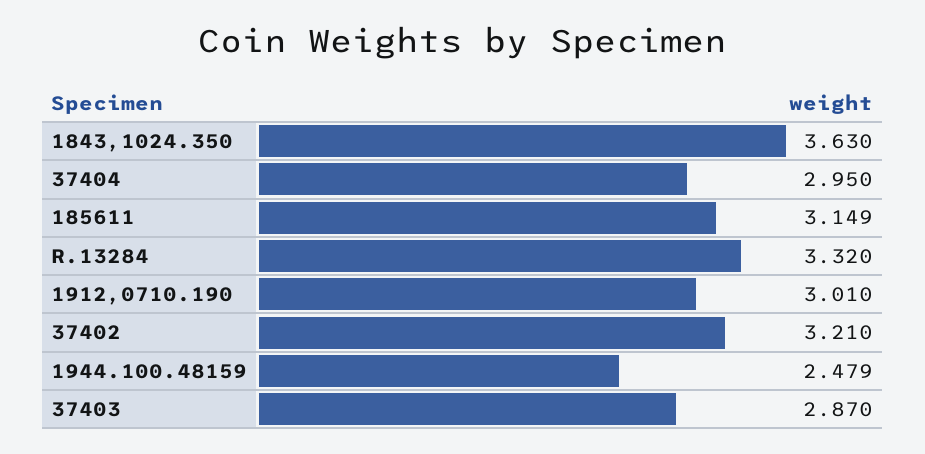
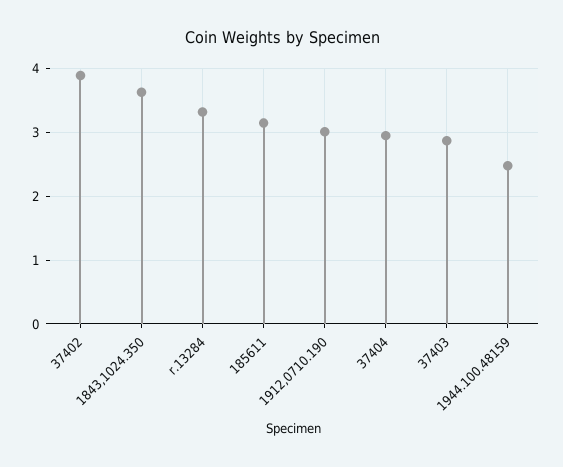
  {
    "1843,1024.350": 3.63,
    "37404": 2.95,
    "185611": 3.149,
    "R.13284": 3.32,
    "1912,0710.190": 3.01,
-   "37402": 3.21,
+   "37402": 3.9,
    "1944.100.48159": 2.479,
    "37403": 2.87
  }

